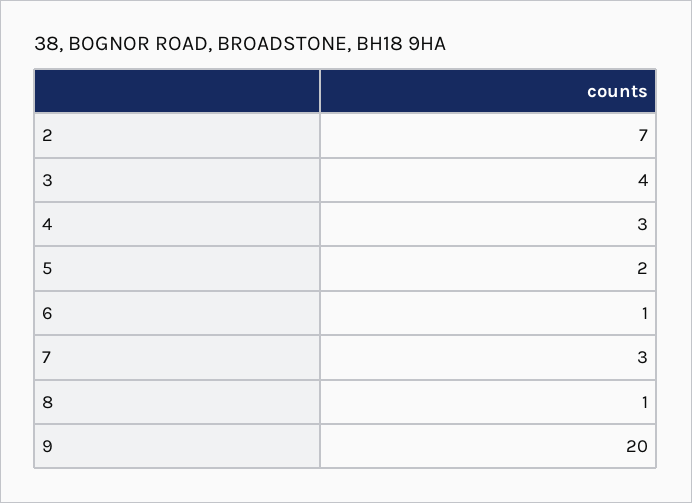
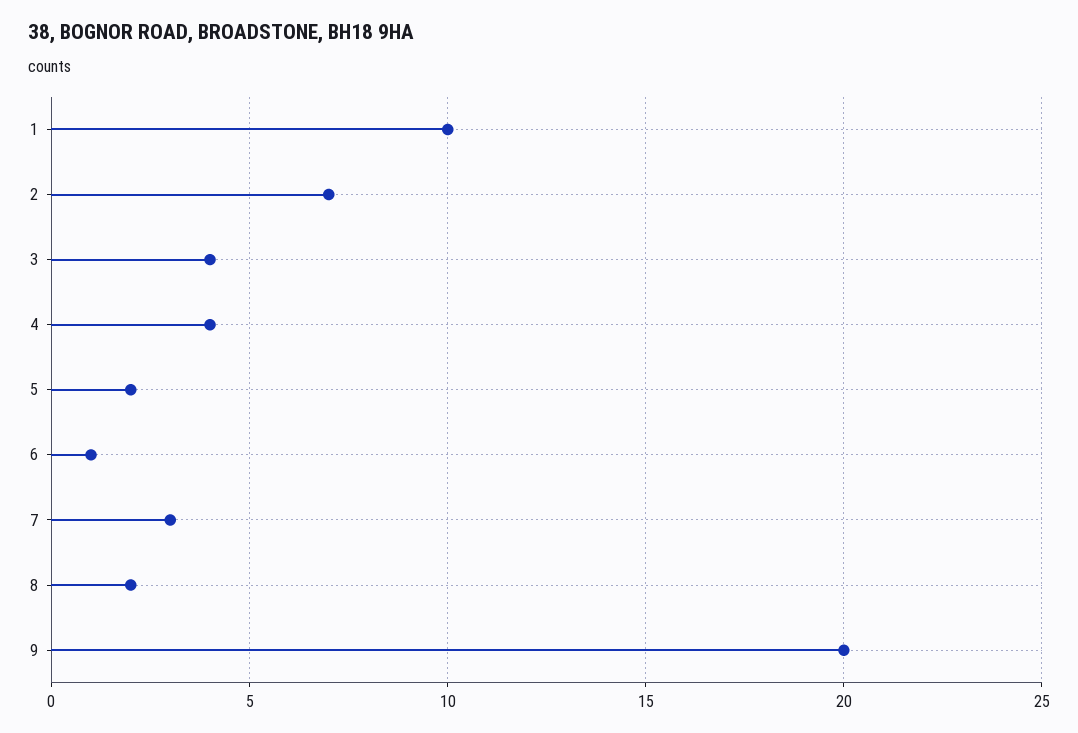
  {
    "2": 7,
    "3": 4,
-   "4": 3,
+   "4": 4,
    "5": 2,
    "6": 1,
    "7": 3,
-   "8": 1,
+   "8": 2,
-   "9": 20
+   "9": 20,
+   "1": 10
  }

